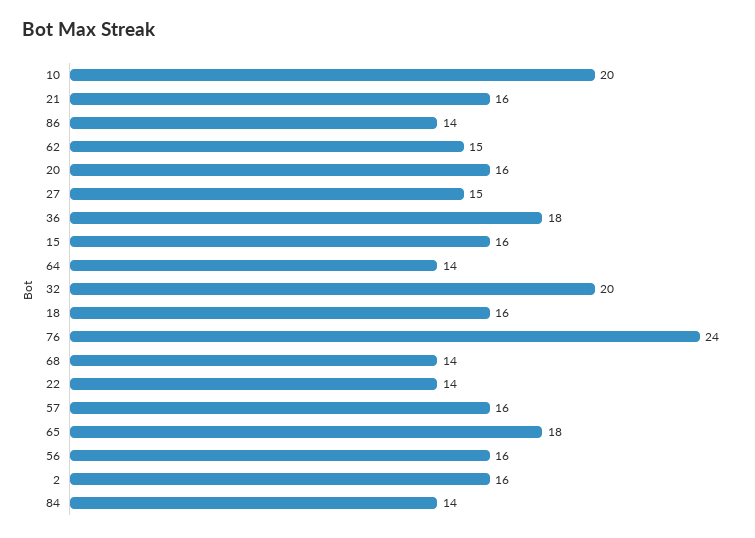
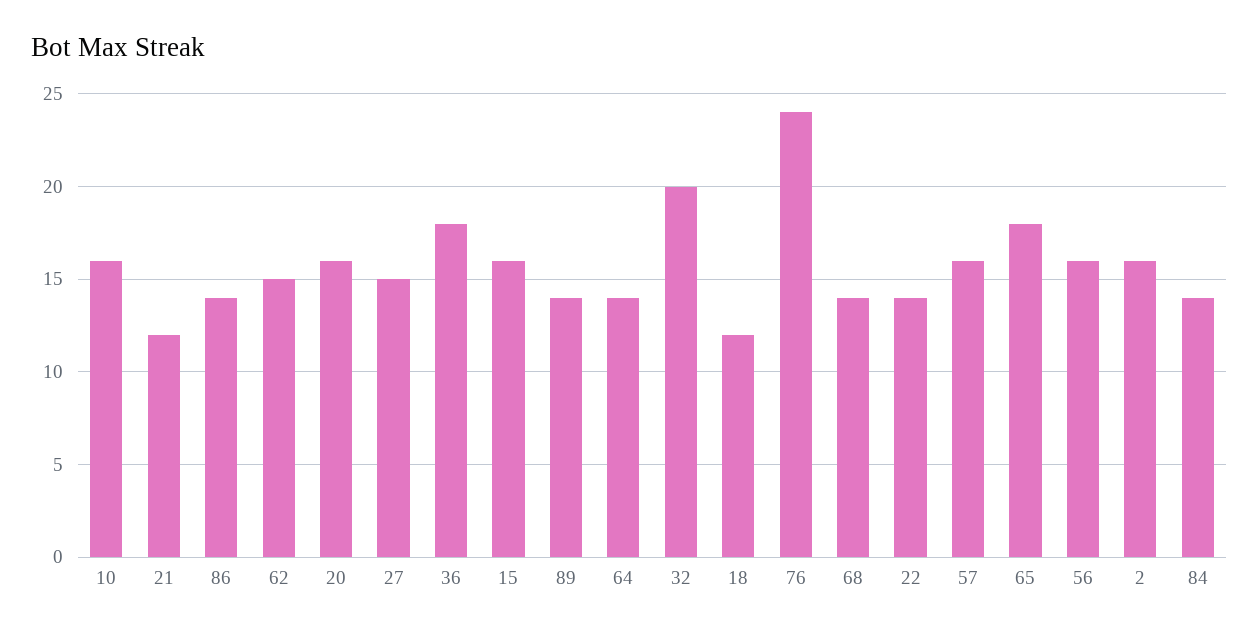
  {
-   "10": 20,
+   "10": 16,
-   "21": 16,
+   "21": 12,
    "86": 14,
    "62": 15,
    "20": 16,
    "27": 15,
    "36": 18,
    "15": 16,
    "64": 14,
    "32": 20,
-   "18": 16,
+   "18": 12,
    "76": 24,
    "68": 14,
    "22": 14,
    "57": 16,
    "65": 18,
    "56": 16,
    "2": 16,
-   "84": 14
+   "84": 14,
+   "89": 14
  }

